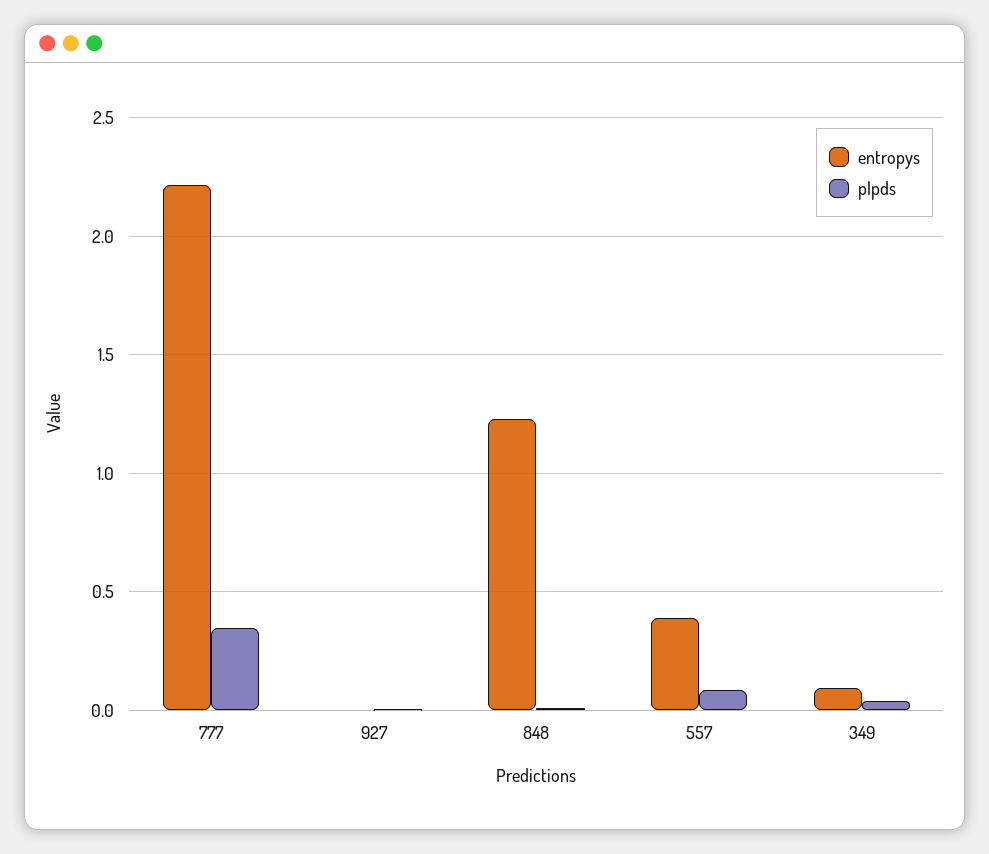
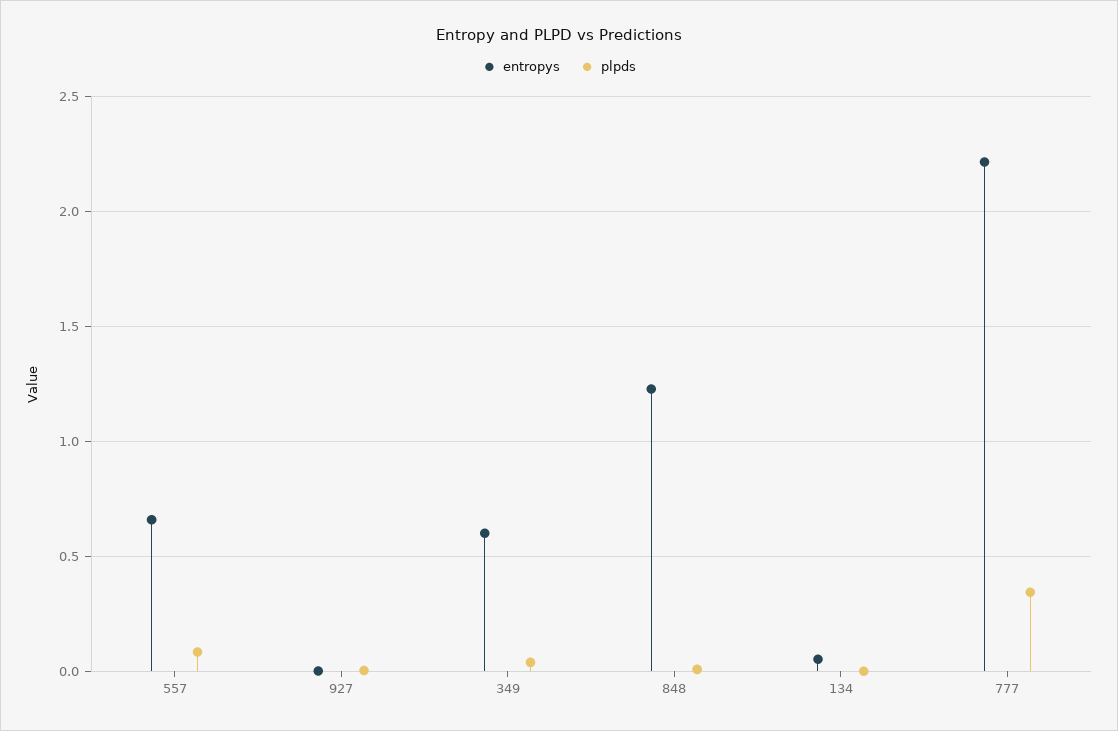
  {
    "entropys": {
      "777": 2.2,
      "927": 0,
      "848": 1.25,
-     "557": 0.4,
+     "557": 0.65,
-     "349": 0.1
+     "349": 0.6,
+     "134": 0.05
    },
    "plpds": {
      "777": 0.35,
      "927": 0,
      "848": 0,
      "557": 0.1,
-     "349": 0.05
+     "349": 0.05,
+     "134": 0
    }
  }

